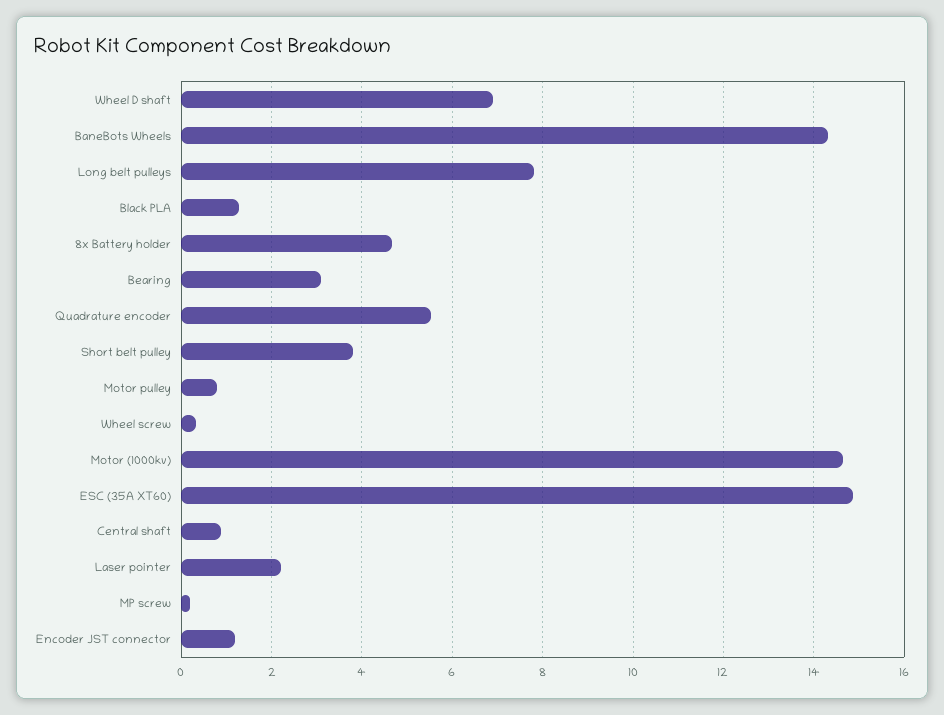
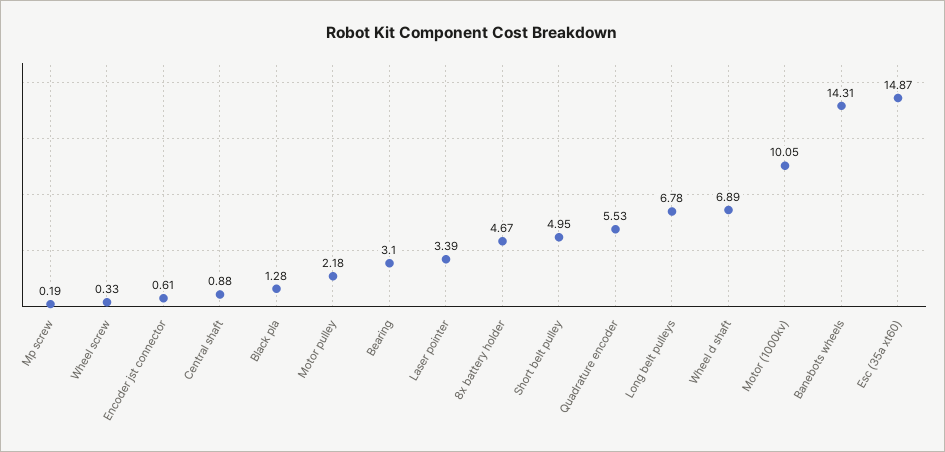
  {
    "Wheel D shaft": 6.89,
    "BaneBots Wheels": 14.31,
-   "Long belt pulleys": 7.8,
+   "Long belt pulleys": 6.78,
    "Black PLA": 1.28,
    "8x Battery holder": 4.67,
    "Bearing": 3.1,
    "Quadrature encoder": 5.53,
-   "Short belt pulley": 3.8,
+   "Short belt pulley": 4.95,
-   "Motor pulley": 0.8,
+   "Motor pulley": 2.18,
    "Wheel screw": 0.33,
-   "Motor (1000kv)": 14.6,
+   "Motor (1000kv)": 10.05,
    "ESC (35A XT60)": 14.87,
    "Central shaft": 0.88,
-   "Laser pointer": 2.2,
+   "Laser pointer": 3.39,
    "MP screw": 0.19,
-   "Encoder JST connector": 1.2
+   "Encoder JST connector": 0.61
  }

